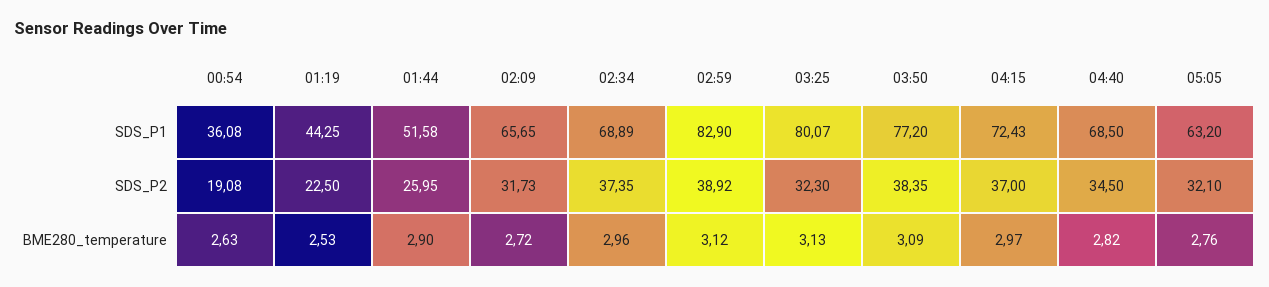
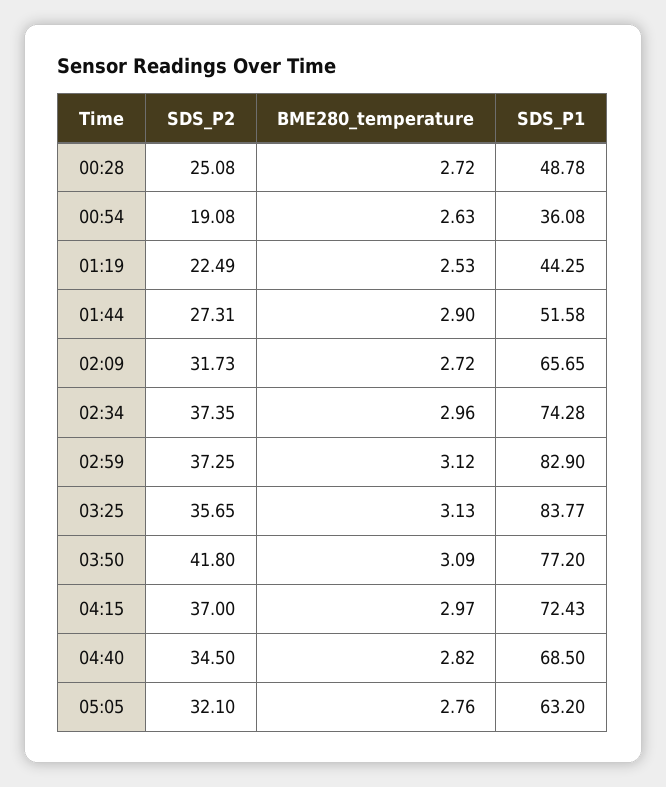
  {
    "00:54": {
      "SDS_P1": 36.08,
      "SDS_P2": 19.08,
      "BME280_temperature": 2.63
    },
    "01:19": {
      "SDS_P1": 44.25,
-     "SDS_P2": 22.5,
+     "SDS_P2": 22.49,
      "BME280_temperature": 2.53
    },
    "01:44": {
      "SDS_P1": 51.58,
-     "SDS_P2": 25.95,
+     "SDS_P2": 27.31,
      "BME280_temperature": 2.9
    },
    "02:09": {
      "SDS_P1": 65.65,
      "SDS_P2": 31.73,
      "BME280_temperature": 2.72
    },
    "02:34": {
-     "SDS_P1": 68.89,
+     "SDS_P1": 74.28,
      "SDS_P2": 37.35,
      "BME280_temperature": 2.96
    },
    "02:59": {
      "SDS_P1": 82.9,
-     "SDS_P2": 38.92,
+     "SDS_P2": 37.25,
      "BME280_temperature": 3.12
    },
    "03:25": {
-     "SDS_P1": 80.07,
+     "SDS_P1": 83.77,
-     "SDS_P2": 32.3,
+     "SDS_P2": 35.65,
      "BME280_temperature": 3.13
    },
    "03:50": {
      "SDS_P1": 77.2,
-     "SDS_P2": 38.35,
+     "SDS_P2": 41.8,
      "BME280_temperature": 3.09
    },
    "04:15": {
      "SDS_P1": 72.43,
      "SDS_P2": 37,
      "BME280_temperature": 2.97
    },
    "04:40": {
      "SDS_P1": 68.5,
      "SDS_P2": 34.5,
      "BME280_temperature": 2.82
    },
    "05:05": {
      "SDS_P1": 63.2,
      "SDS_P2": 32.1,
      "BME280_temperature": 2.76
-   }
+   },
+   "00:28": {
+     "SDS_P2": 25.08,
+     "BME280_temperature": 2.72,
+     "SDS_P1": 48.78
+   }
  }

